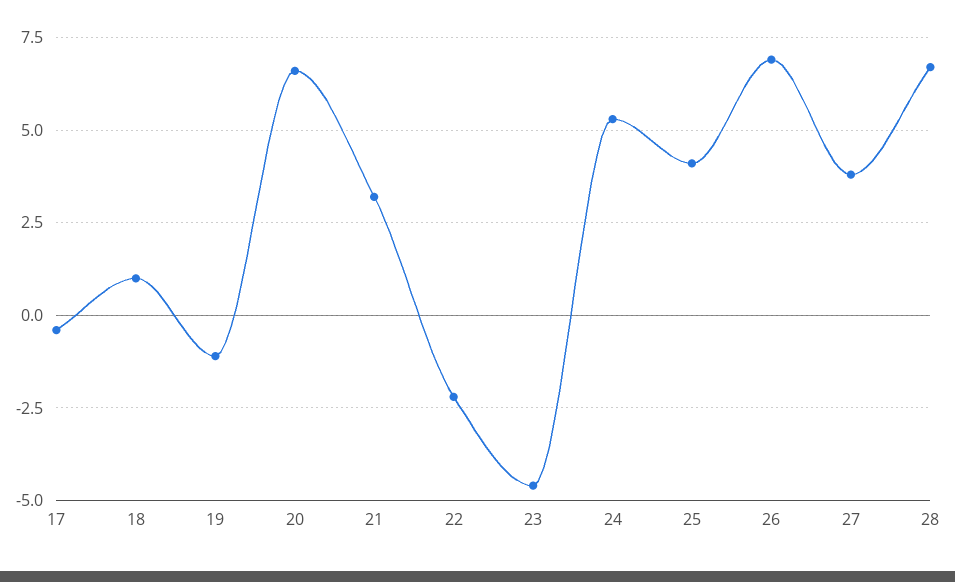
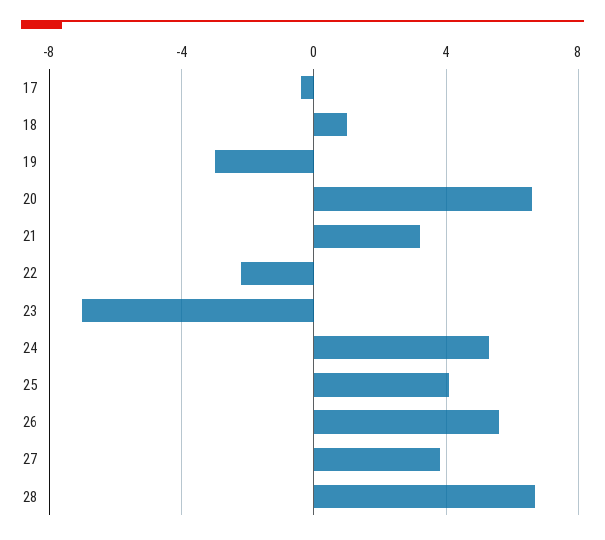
  {
    "17": -0.5,
    "18": 1,
-   "19": -1,
+   "19": -3,
    "20": 6.5,
    "21": 3,
    "22": -2,
-   "23": -4.5,
+   "23": -7,
    "24": 5.5,
    "25": 4,
-   "26": 7,
+   "26": 5.5,
    "27": 4,
    "28": 6.5
  }

